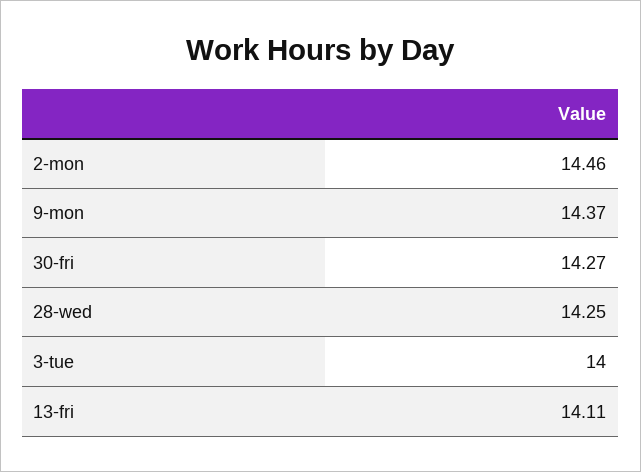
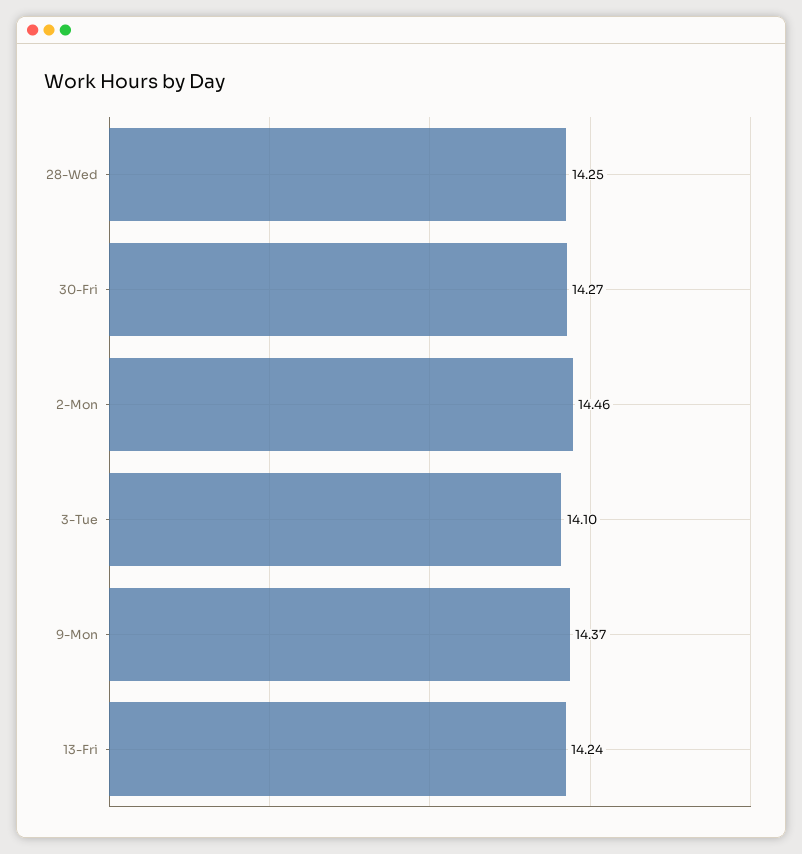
  {
    "2-mon": 14.46,
    "9-mon": 14.37,
    "30-fri": 14.27,
    "28-wed": 14.25,
-   "3-tue": 14,
+   "3-tue": 14.1,
-   "13-fri": 14.11
+   "13-fri": 14.24
  }

